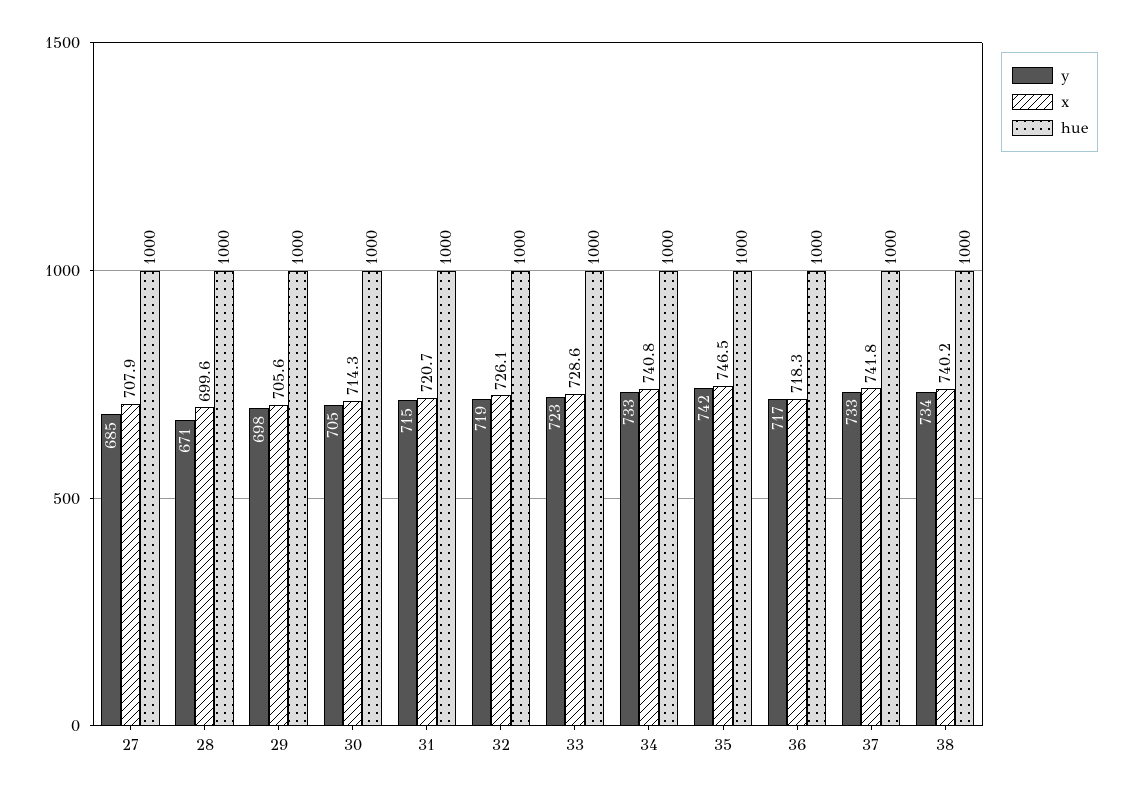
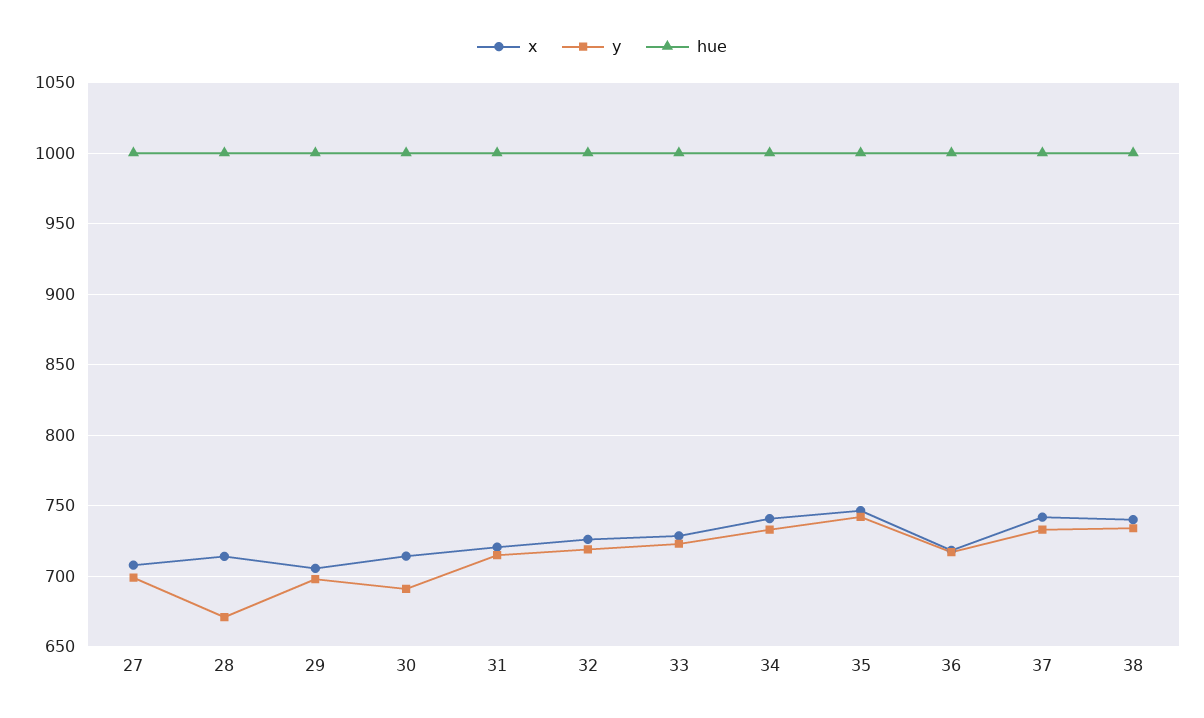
  {
    "y": {
-     "27": 685,
+     "27": 700,
      "28": 671,
      "29": 698,
-     "30": 705,
+     "30": 690,
      "31": 715,
      "32": 719,
      "33": 723,
      "34": 733,
      "35": 742,
      "36": 717,
      "37": 733,
      "38": 734
    },
    "x": {
      "27": 707.9,
-     "28": 699.6,
+     "28": 715,
      "29": 705.6,
      "30": 714.3,
      "31": 720.7,
      "32": 726.1,
      "33": 728.6,
      "34": 740.8,
      "35": 746.5,
      "36": 718.3,
      "37": 741.8,
      "38": 740.2
    },
    "hue": {
      "27": 1000,
      "28": 1000,
      "29": 1000,
      "30": 1000,
      "31": 1000,
      "32": 1000,
      "33": 1000,
      "34": 1000,
      "35": 1000,
      "36": 1000,
      "37": 1000,
      "38": 1000
    }
  }

